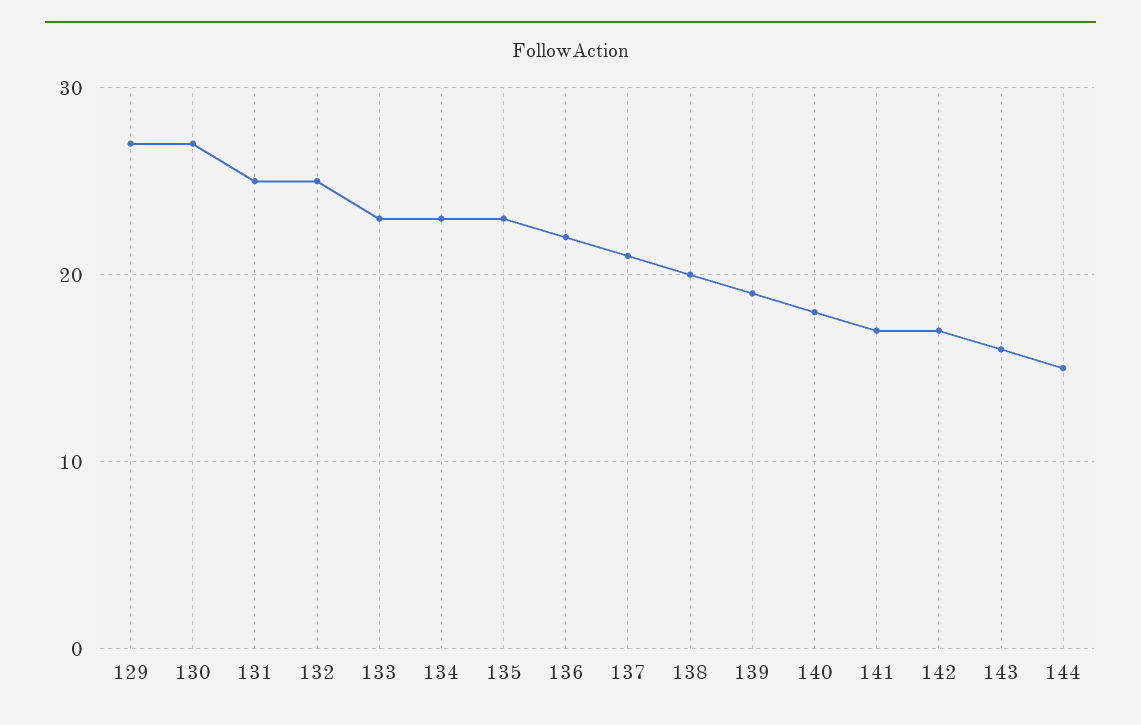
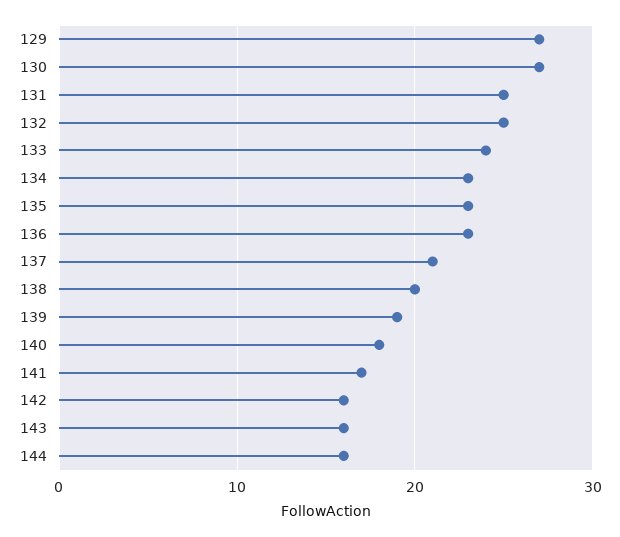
  {
    "129": 27,
    "130": 27,
    "131": 25,
    "132": 25,
-   "133": 23,
+   "133": 24,
    "134": 23,
    "135": 23,
-   "136": 22,
+   "136": 23,
    "137": 21,
    "138": 20,
    "139": 19,
    "140": 18,
    "141": 17,
-   "142": 17,
+   "142": 16,
    "143": 16,
-   "144": 15
+   "144": 16
  }

